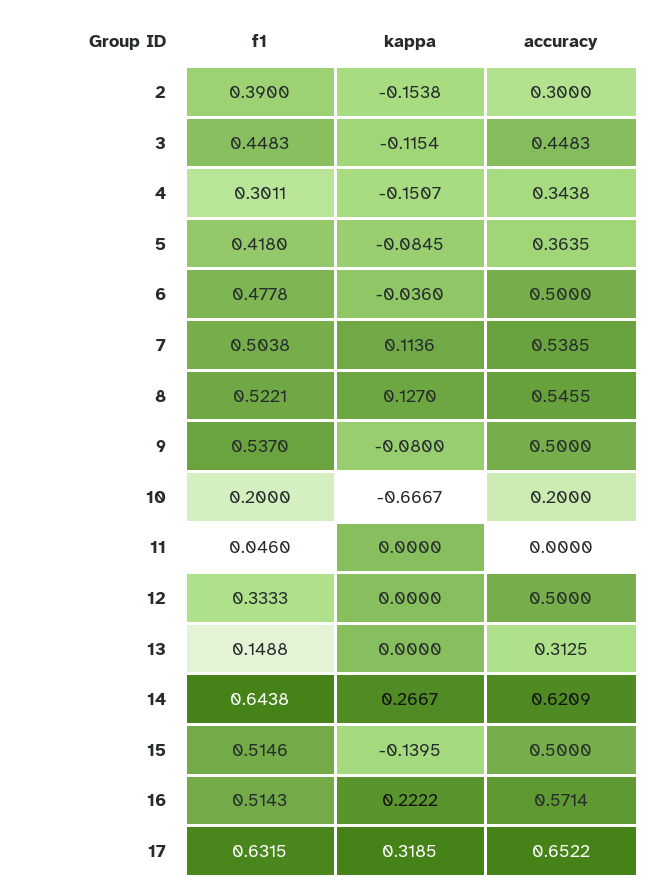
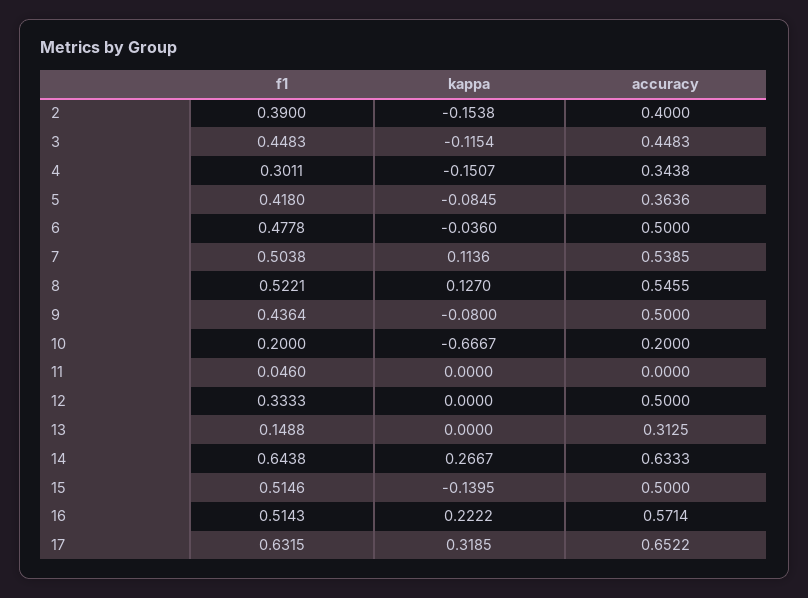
  {
    "f1": {
      "2": 0.39,
      "3": 0.4483,
      "4": 0.3011,
      "5": 0.418,
      "6": 0.4778,
      "7": 0.5038,
      "8": 0.5221,
-     "9": 0.537,
+     "9": 0.4364,
      "10": 0.2,
      "11": 0.046,
      "12": 0.3333,
      "13": 0.1488,
      "14": 0.6438,
      "15": 0.5146,
      "16": 0.5143,
      "17": 0.6315
    },
    "kappa": {
      "2": -0.1538,
      "3": -0.1154,
      "4": -0.1507,
      "5": -0.0845,
      "6": -0.036,
      "7": 0.1136,
      "8": 0.127,
      "9": -0.08,
      "10": -0.6667,
      "11": 0,
      "12": 0,
      "13": 0,
      "14": 0.2667,
      "15": -0.1395,
      "16": 0.2222,
      "17": 0.3185
    },
    "accuracy": {
-     "2": 0.3,
+     "2": 0.4,
      "3": 0.4483,
      "4": 0.3438,
-     "5": 0.3635,
+     "5": 0.3636,
      "6": 0.5,
      "7": 0.5385,
      "8": 0.5455,
      "9": 0.5,
      "10": 0.2,
      "11": 0,
      "12": 0.5,
      "13": 0.3125,
-     "14": 0.6209,
+     "14": 0.6333,
      "15": 0.5,
      "16": 0.5714,
      "17": 0.6522
    }
  }

